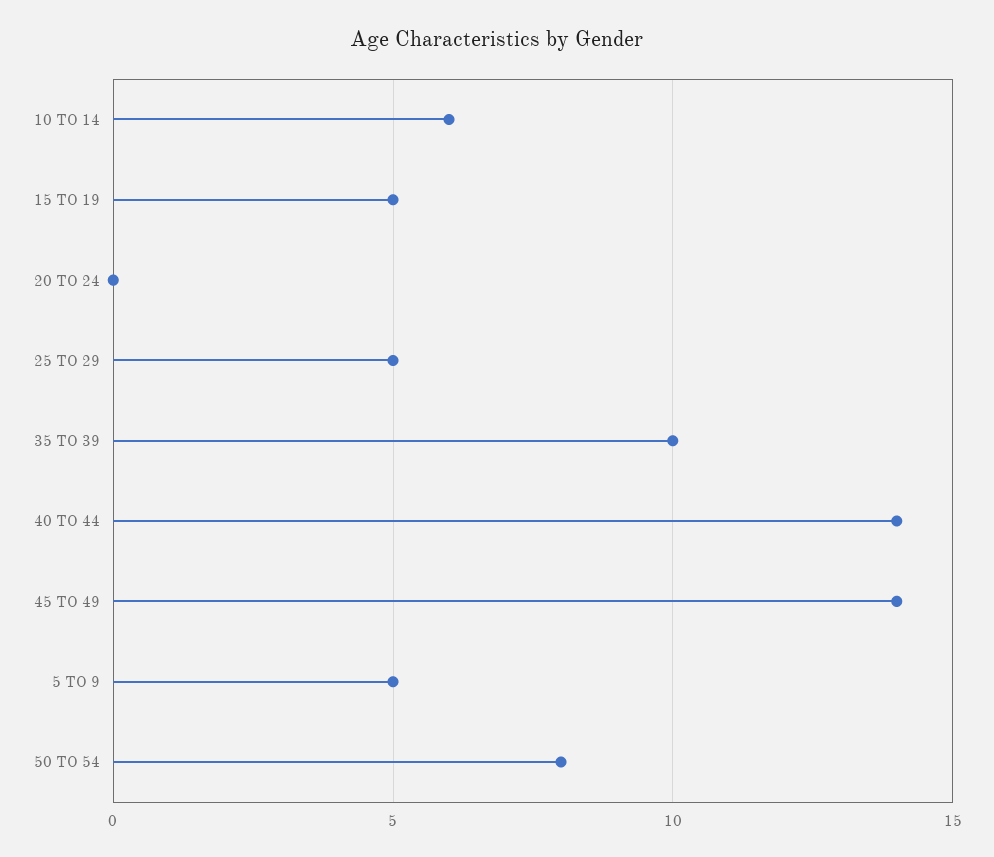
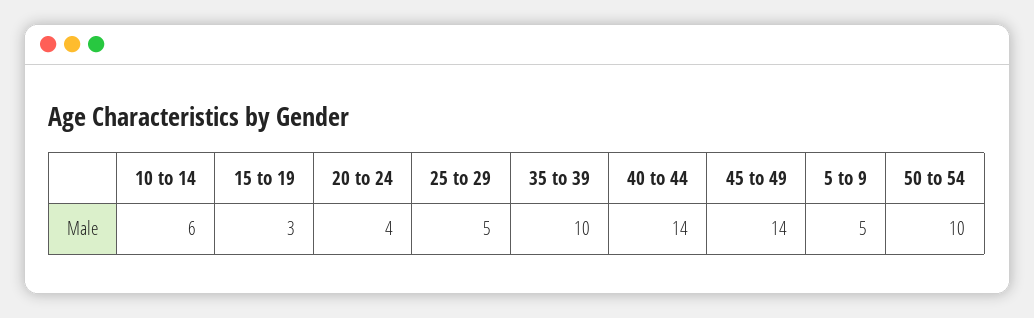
  {
    "10 TO 14": 6,
-   "15 TO 19": 5,
+   "15 TO 19": 3,
-   "20 TO 24": 0,
+   "20 TO 24": 4,
    "25 TO 29": 5,
    "35 TO 39": 10,
    "40 TO 44": 14,
    "45 TO 49": 14,
    "5 TO 9": 5,
-   "50 TO 54": 8
+   "50 TO 54": 10
  }

